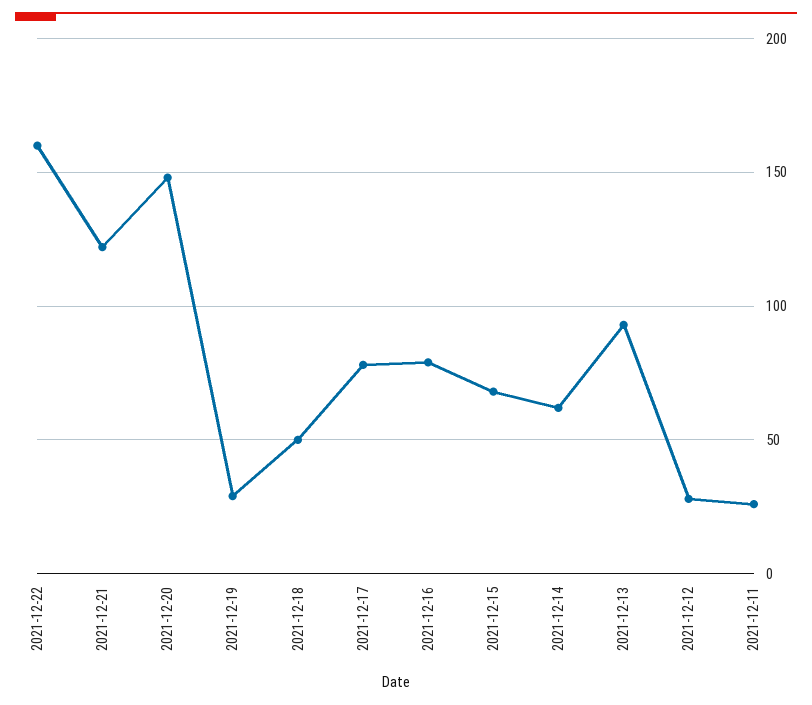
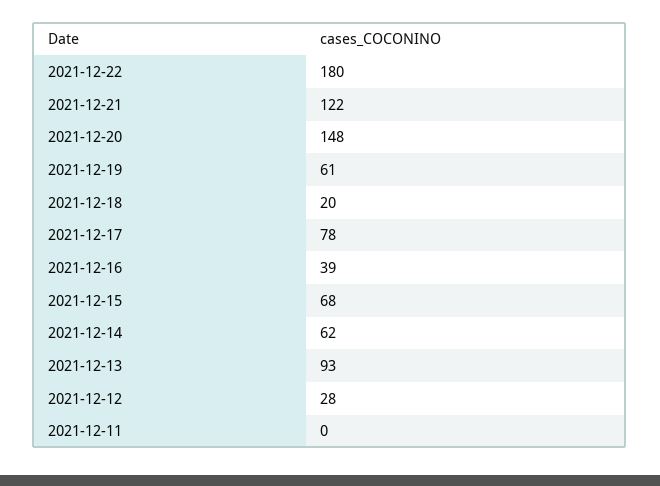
  {
-   "2021-12-22": 160,
+   "2021-12-22": 180,
    "2021-12-21": 122,
    "2021-12-20": 148,
-   "2021-12-19": 30,
+   "2021-12-19": 61,
-   "2021-12-18": 50,
+   "2021-12-18": 20,
    "2021-12-17": 78,
-   "2021-12-16": 80,
+   "2021-12-16": 39,
    "2021-12-15": 68,
    "2021-12-14": 62,
    "2021-12-13": 93,
    "2021-12-12": 28,
-   "2021-12-11": 25
+   "2021-12-11": 0
  }

